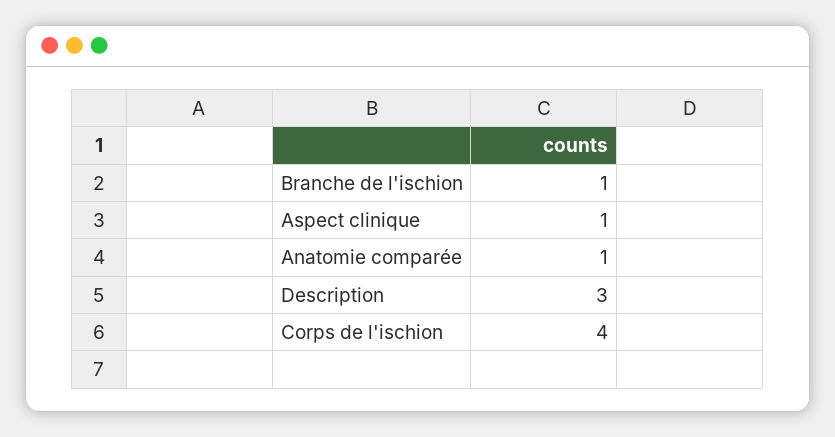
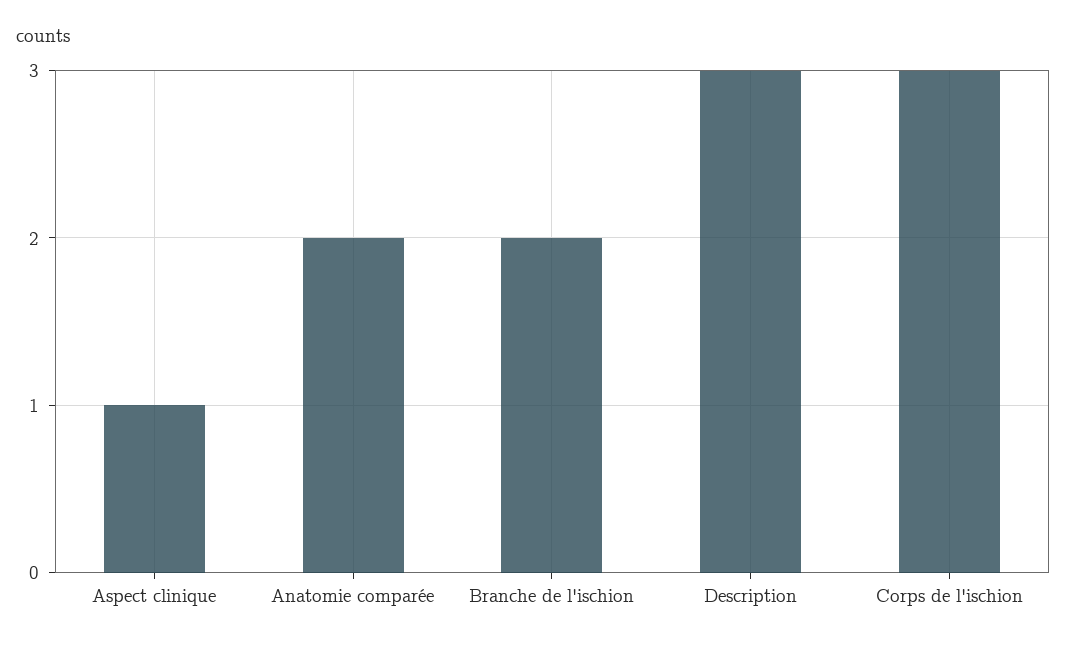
  {
-   "Branche de l'ischion": 1,
+   "Branche de l'ischion": 2,
    "Aspect clinique": 1,
-   "Anatomie comparée": 1,
+   "Anatomie comparée": 2,
    "Description": 3,
-   "Corps de l'ischion": 4
+   "Corps de l'ischion": 3
  }

